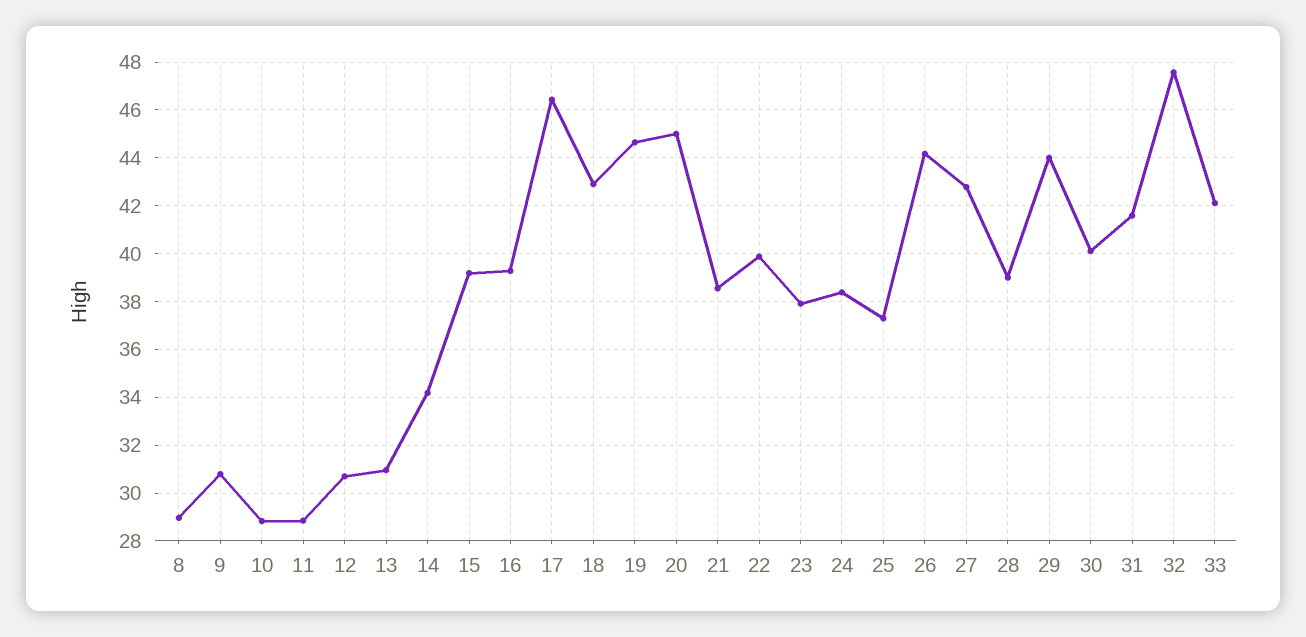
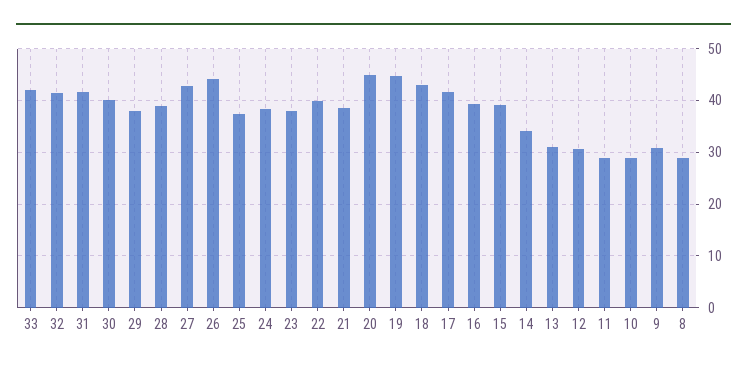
  {
    "8": 29,
    "9": 31,
    "10": 29,
    "11": 29,
    "12": 30.5,
    "13": 31,
    "14": 34,
    "15": 39,
    "16": 39.5,
-   "17": 46.5,
+   "17": 42,
    "18": 43,
    "19": 44.5,
    "20": 45,
    "21": 38.5,
    "22": 40,
    "23": 38,
    "24": 38.5,
    "25": 37.5,
    "26": 44,
    "27": 43,
    "28": 39,
-   "29": 44,
+   "29": 38,
    "30": 40,
    "31": 41.5,
-   "32": 47.5,
+   "32": 42,
    "33": 42
  }

